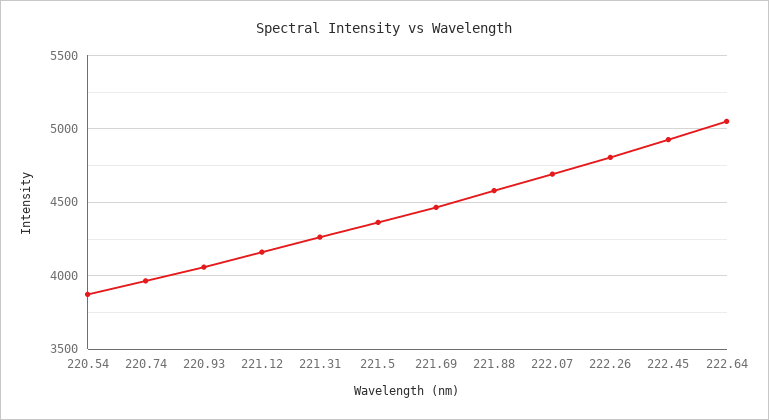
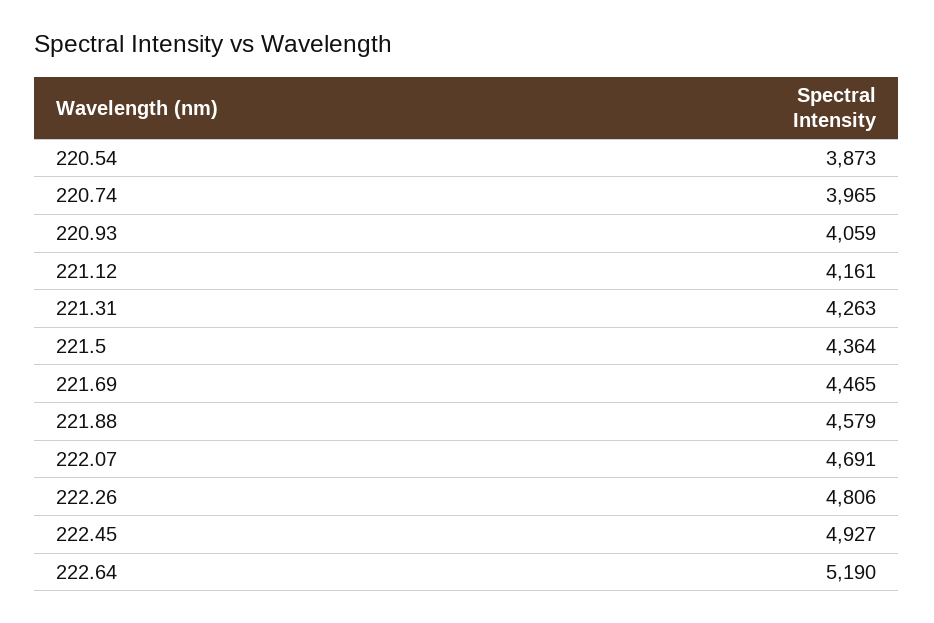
  {
    "220.54": 3873,
    "220.74": 3965,
    "220.93": 4059,
    "221.12": 4161,
    "221.31": 4263,
    "221.5": 4364,
    "221.69": 4465,
    "221.88": 4579,
    "222.07": 4691,
    "222.26": 4806,
    "222.45": 4927,
-   "222.64": 5050
+   "222.64": 5190
  }

